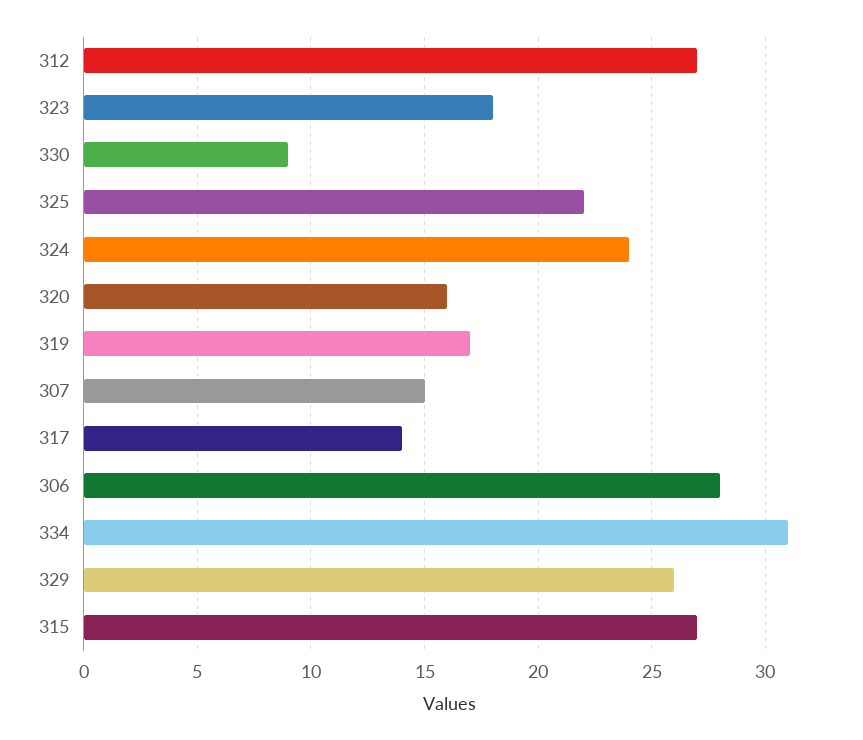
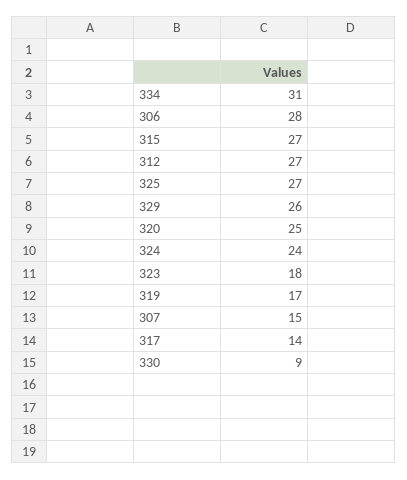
  {
    "312": 27,
    "323": 18,
    "330": 9,
-   "325": 22,
+   "325": 27,
    "324": 24,
-   "320": 16,
+   "320": 25,
    "319": 17,
    "307": 15,
    "317": 14,
    "306": 28,
    "334": 31,
    "329": 26,
    "315": 27
  }

